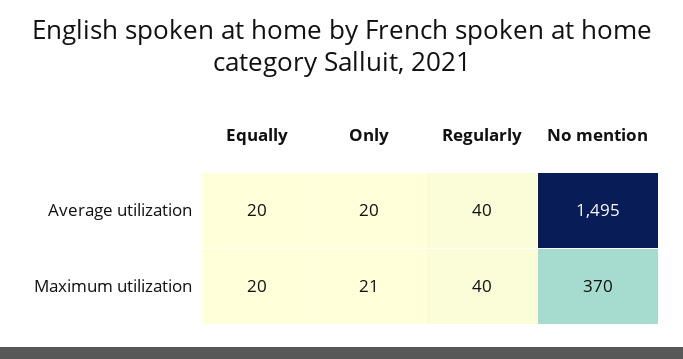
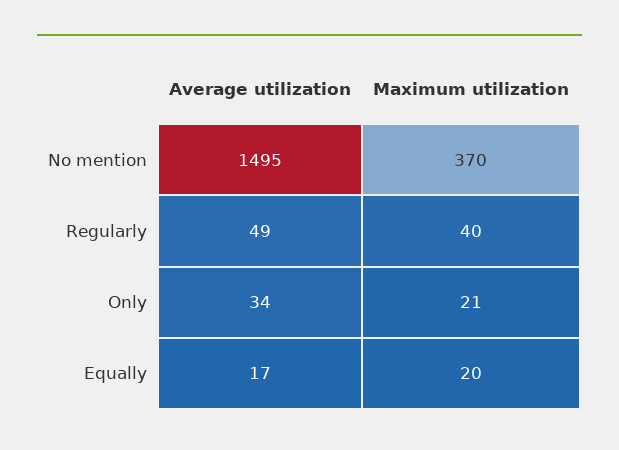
  {
    "Equally": {
-     "Average utilization": 20,
+     "Average utilization": 17,
      "Maximum utilization": 20
    },
    "Only": {
-     "Average utilization": 20,
+     "Average utilization": 34,
      "Maximum utilization": 21
    },
    "Regularly": {
-     "Average utilization": 40,
+     "Average utilization": 49,
      "Maximum utilization": 40
    },
    "No mention": {
      "Average utilization": 1495,
      "Maximum utilization": 370
    }
  }

